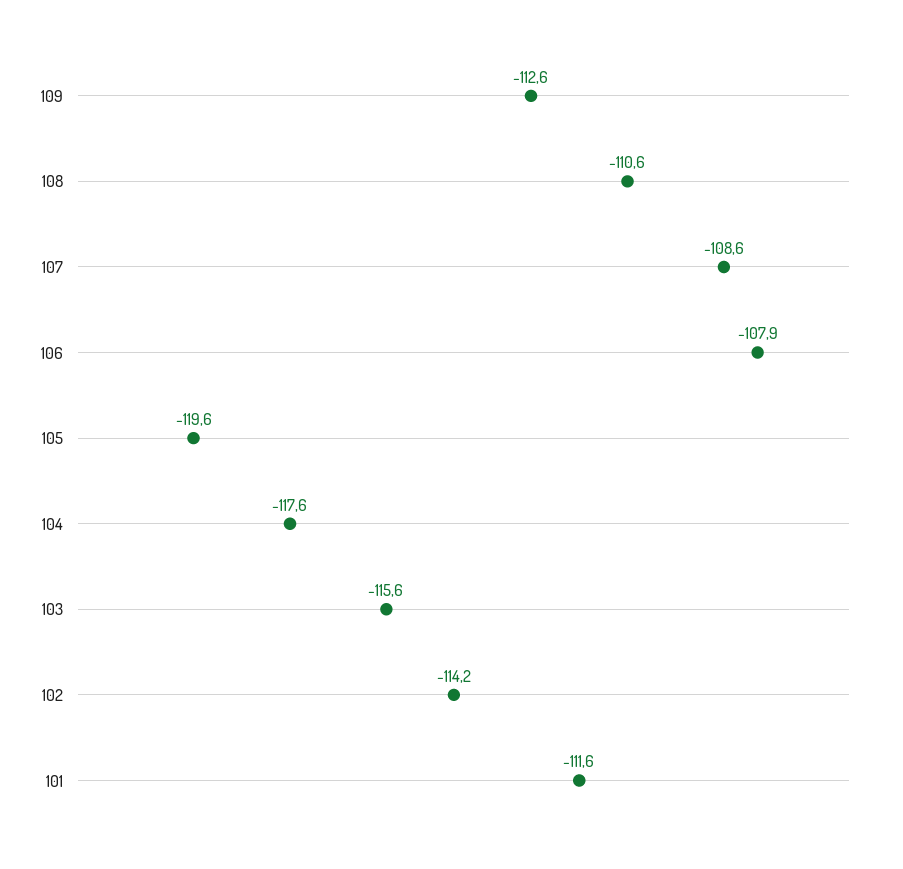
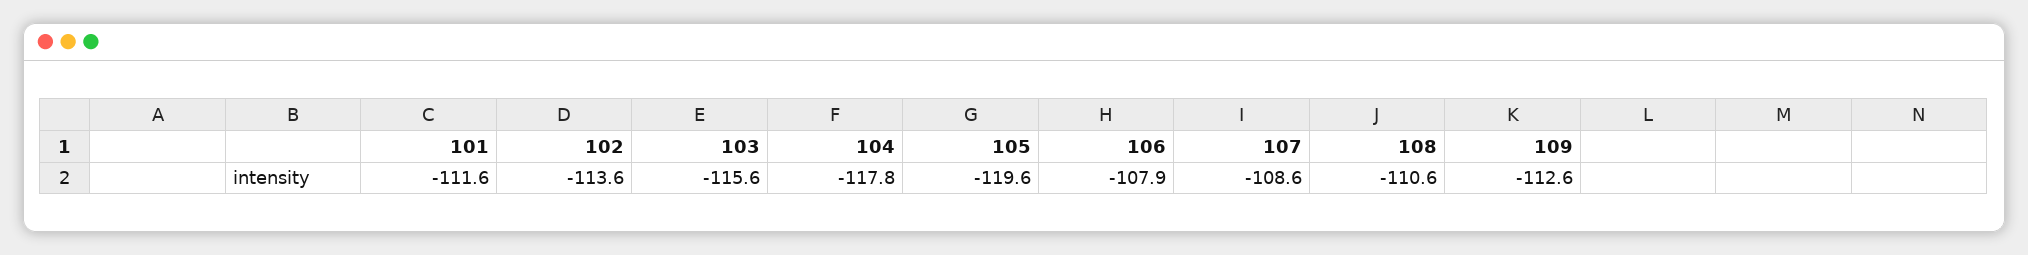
  {
    "109": -112.6,
    "108": -110.6,
    "107": -108.6,
    "106": -107.9,
    "105": -119.6,
-   "104": -117.6,
+   "104": -117.8,
    "103": -115.6,
-   "102": -114.2,
+   "102": -113.6,
    "101": -111.6
  }

